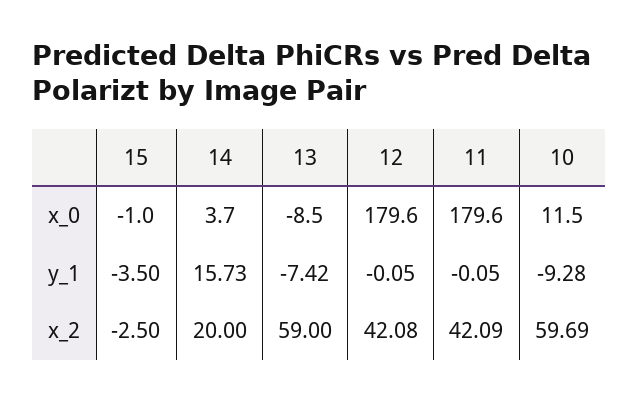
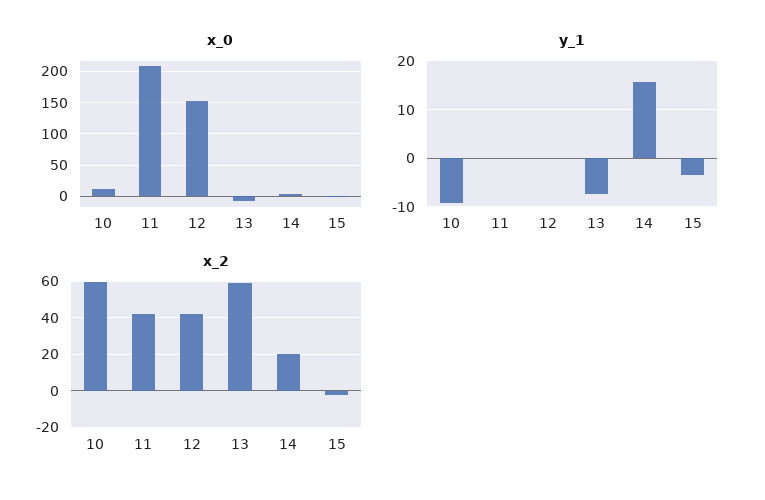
  {
    "x_0": {
      "15": -1,
      "14": 3.7,
      "13": -8.5,
-     "12": 179.6,
+     "12": 150,
-     "11": 179.6,
+     "11": 210,
      "10": 11.5
    },
    "y_1": {
      "15": -3.5,
      "14": 15.73,
      "13": -7.42,
      "12": -0.05,
      "11": -0.05,
      "10": -9.28
    },
    "x_2": {
      "15": -2.5,
      "14": 20,
      "13": 59,
      "12": 42.08,
      "11": 42.09,
      "10": 59.69
    }
  }

